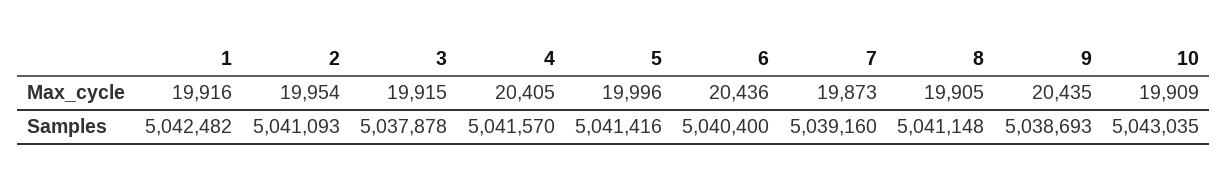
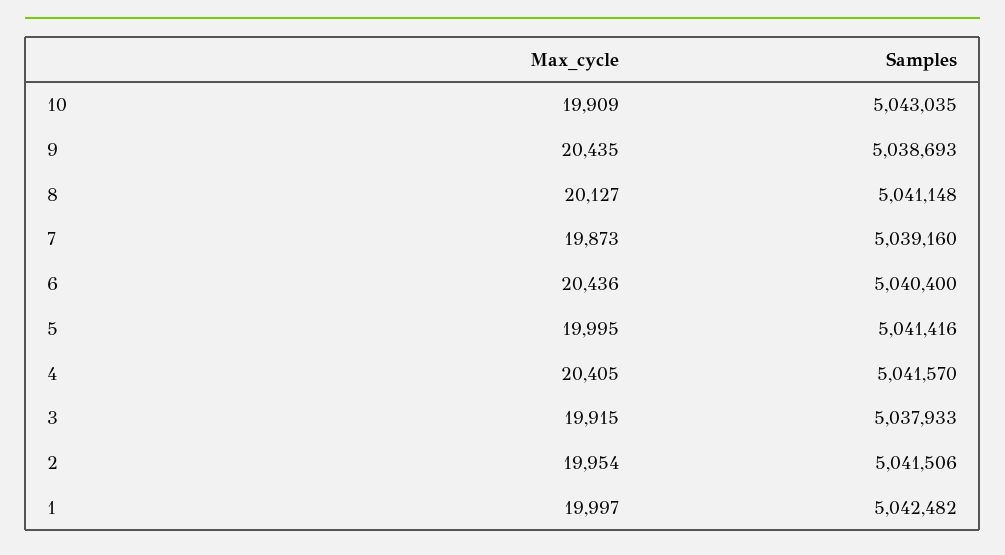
  {
    "1": {
-     "Max_cycle": 19916,
+     "Max_cycle": 19997,
      "Samples": 5042482
    },
    "2": {
      "Max_cycle": 19954,
-     "Samples": 5041093
+     "Samples": 5041506
    },
    "3": {
      "Max_cycle": 19915,
-     "Samples": 5037878
+     "Samples": 5037933
    },
    "4": {
      "Max_cycle": 20405,
      "Samples": 5041570
    },
    "5": {
-     "Max_cycle": 19996,
+     "Max_cycle": 19995,
      "Samples": 5041416
    },
    "6": {
      "Max_cycle": 20436,
      "Samples": 5040400
    },
    "7": {
      "Max_cycle": 19873,
      "Samples": 5039160
    },
    "8": {
-     "Max_cycle": 19905,
+     "Max_cycle": 20127,
      "Samples": 5041148
    },
    "9": {
      "Max_cycle": 20435,
      "Samples": 5038693
    },
    "10": {
      "Max_cycle": 19909,
      "Samples": 5043035
    }
  }

